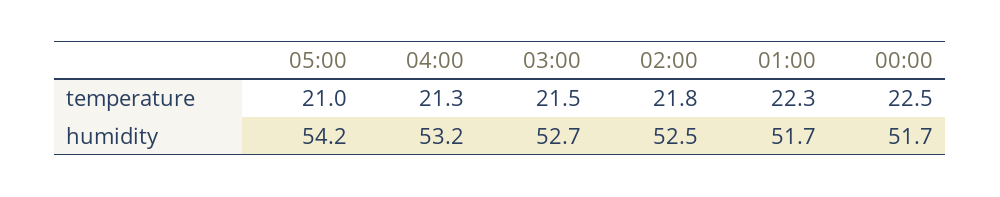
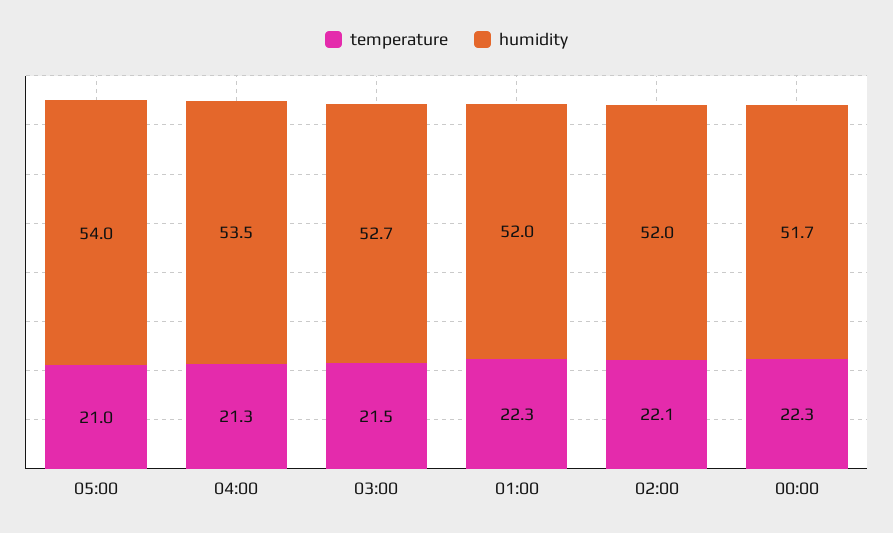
  {
    "temperature": {
      "05:00": 21,
      "04:00": 21.3,
      "03:00": 21.5,
-     "02:00": 21.8,
+     "02:00": 22.1,
      "01:00": 22.3,
-     "00:00": 22.5
+     "00:00": 22.3
    },
    "humidity": {
-     "05:00": 54.2,
+     "05:00": 54,
-     "04:00": 53.2,
+     "04:00": 53.5,
      "03:00": 52.7,
-     "02:00": 52.5,
+     "02:00": 52,
-     "01:00": 51.7,
+     "01:00": 52,
      "00:00": 51.7
    }
  }

